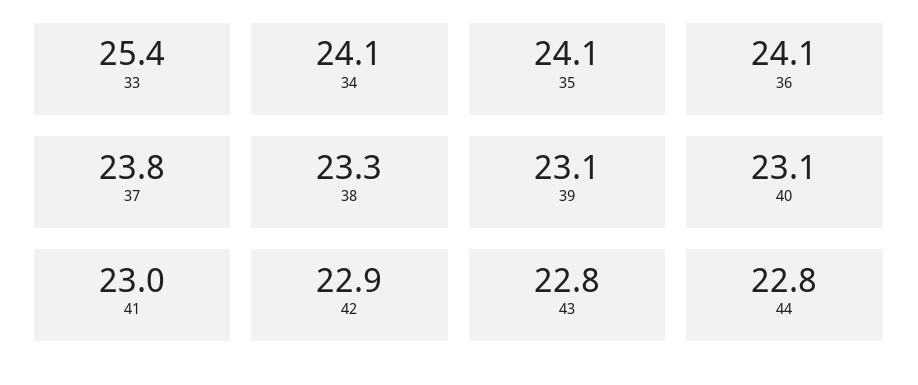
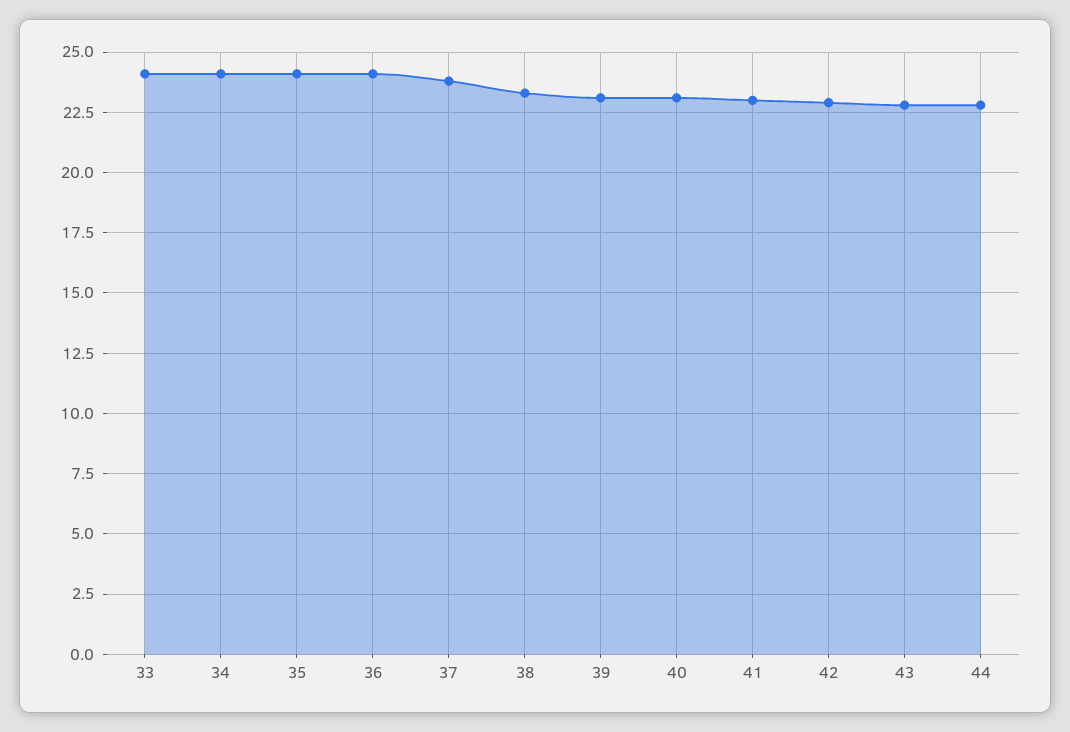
  {
-   "33": 25.4,
+   "33": 24,
    "34": 24.1,
    "35": 24.1,
    "36": 24.1,
    "37": 23.8,
    "38": 23.3,
    "39": 23.1,
    "40": 23.1,
    "41": 23,
    "42": 22.9,
    "43": 22.8,
    "44": 22.8
  }

